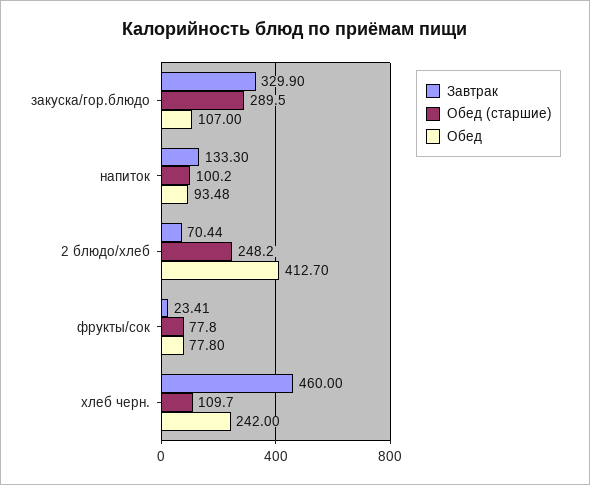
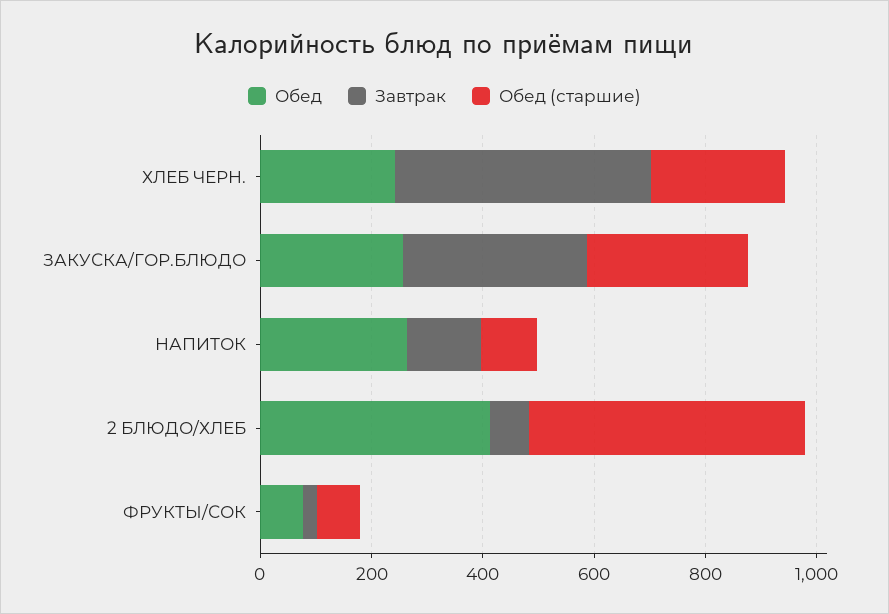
  {
    "Завтрак": {
      "закуска/гор.блюдо": 329.9,
      "напиток": 133.3,
      "2 блюдо/хлеб": 70.44,
      "фрукты/сок": 23.41,
      "хлеб черн.": 460
    },
    "Обед (старшие)": {
      "закуска/гор.блюдо": 289.5,
      "напиток": 100.2,
-     "2 блюдо/хлеб": 248.2,
+     "2 блюдо/хлеб": 500,
      "фрукты/сок": 77.8,
-     "хлеб черн.": 109.7
+     "хлеб черн.": 250
    },
    "Обед": {
-     "закуска/гор.блюдо": 107,
+     "закуска/гор.блюдо": 250,
-     "напиток": 93.48,
+     "напиток": 250,
      "2 блюдо/хлеб": 412.7,
      "фрукты/сок": 77.8,
      "хлеб черн.": 242
    }
  }

